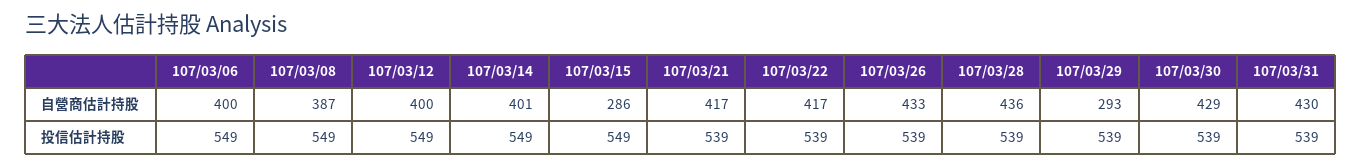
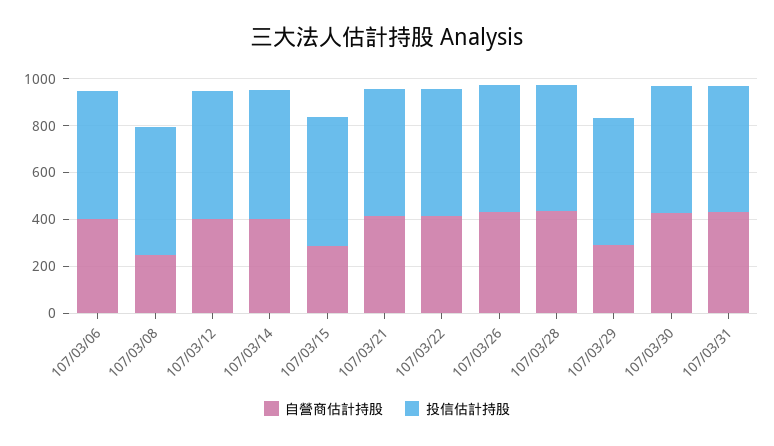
  {
    "自營商估計持股": {
      "107/03/06": 400,
-     "107/03/08": 387,
+     "107/03/08": 250,
      "107/03/12": 400,
      "107/03/14": 401,
      "107/03/15": 286,
      "107/03/21": 417,
      "107/03/22": 417,
      "107/03/26": 433,
      "107/03/28": 436,
      "107/03/29": 293,
      "107/03/30": 429,
      "107/03/31": 430
    },
    "投信估計持股": {
      "107/03/06": 549,
      "107/03/08": 549,
      "107/03/12": 549,
      "107/03/14": 549,
      "107/03/15": 549,
      "107/03/21": 539,
      "107/03/22": 539,
      "107/03/26": 539,
      "107/03/28": 539,
      "107/03/29": 539,
      "107/03/30": 539,
      "107/03/31": 539
    }
  }

